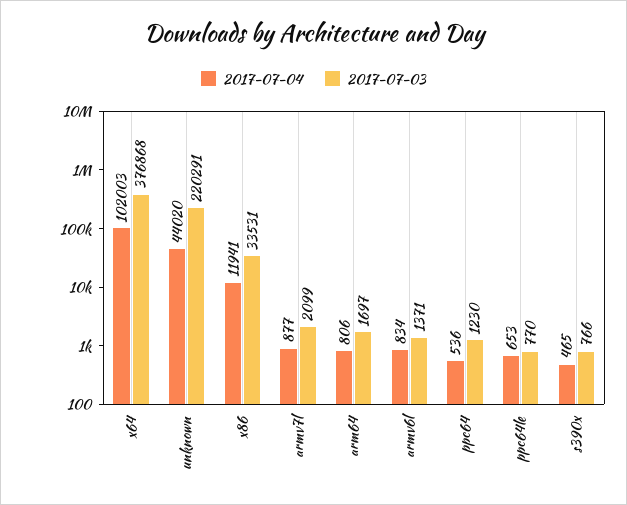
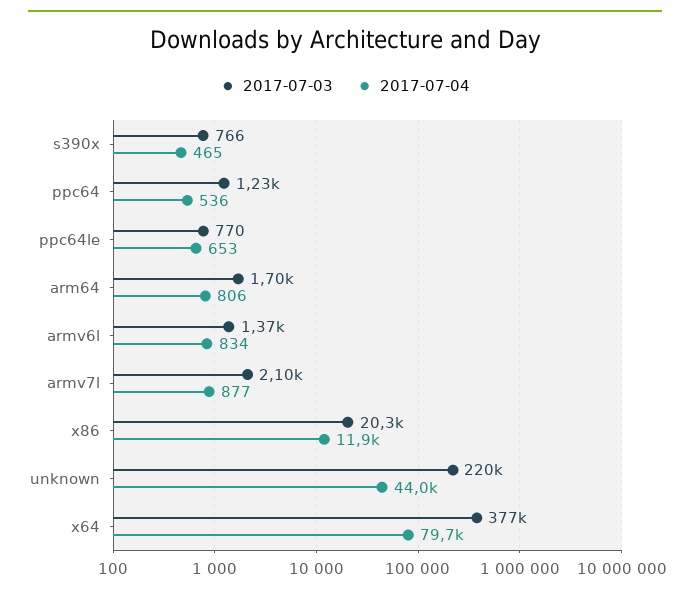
  {
    "2017-07-04": {
-     "x64": 102003,
+     "x64": 79700,
      "unknown": 44020,
      "x86": 11941,
      "armv7l": 877,
      "arm64": 806,
      "armv6l": 834,
      "ppc64": 536,
      "ppc64le": 653,
      "s390x": 465
    },
    "2017-07-03": {
      "x64": 376868,
      "unknown": 220291,
-     "x86": 33531,
+     "x86": 20300,
      "armv7l": 2099,
      "arm64": 1697,
      "armv6l": 1371,
      "ppc64": 1230,
      "ppc64le": 770,
      "s390x": 766
    }
  }

